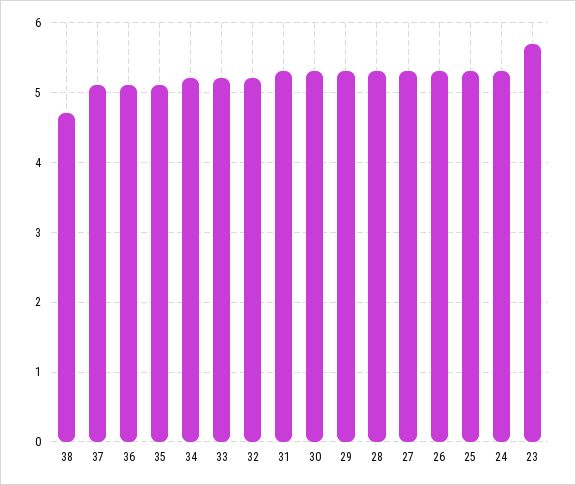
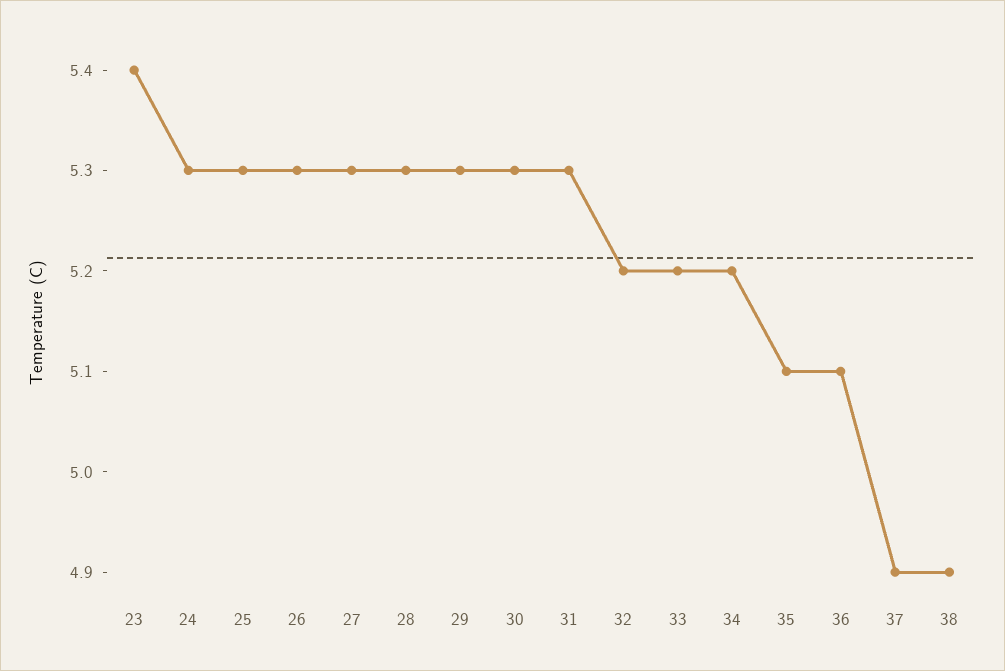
  {
-   "38": 4.7,
+   "38": 4.9,
-   "37": 5.1,
+   "37": 4.9,
    "36": 5.1,
    "35": 5.1,
    "34": 5.2,
    "33": 5.2,
    "32": 5.2,
    "31": 5.3,
    "30": 5.3,
    "29": 5.3,
    "28": 5.3,
    "27": 5.3,
    "26": 5.3,
    "25": 5.3,
    "24": 5.3,
-   "23": 5.7
+   "23": 5.4
  }

